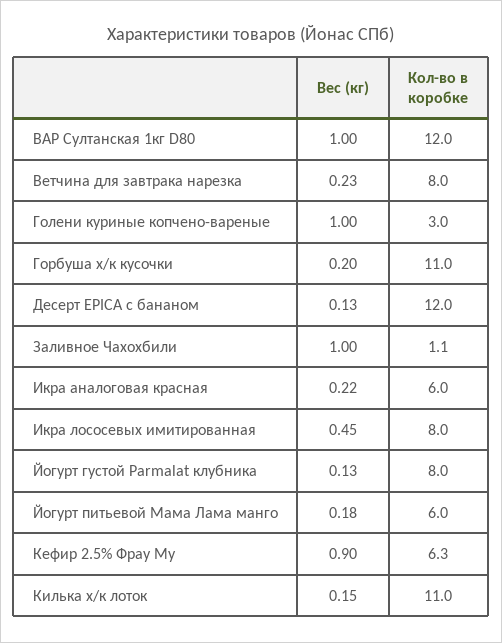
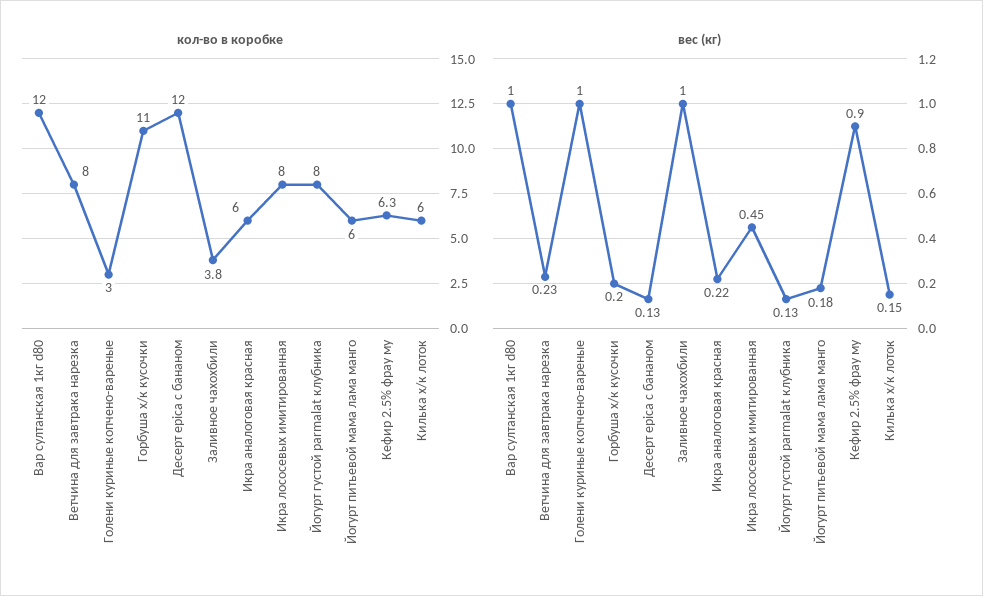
  {
    "Вес (кг)": {
      "ВАР Султанская 1кг D80": 1,
      "Ветчина для завтрака нарезка": 0.23,
      "Голени куриные копчено-вареные": 1,
      "Горбуша х/к кусочки": 0.2,
      "Десерт EPICA с бананом": 0.13,
      "Заливное Чахохбили": 1,
      "Икра аналоговая красная": 0.22,
      "Икра лососевых имитированная": 0.45,
      "Йогурт густой Parmalat клубника": 0.13,
      "Йогурт питьевой Мама Лама манго": 0.18,
      "Кефир 2.5% Фрау Му": 0.9,
      "Килька х/к лоток": 0.15
    },
    "Кол-во в коробке": {
      "ВАР Султанская 1кг D80": 12,
      "Ветчина для завтрака нарезка": 8,
      "Голени куриные копчено-вареные": 3,
      "Горбуша х/к кусочки": 11,
      "Десерт EPICA с бананом": 12,
-     "Заливное Чахохбили": 1.1,
+     "Заливное Чахохбили": 3.8,
      "Икра аналоговая красная": 6,
      "Икра лососевых имитированная": 8,
      "Йогурт густой Parmalat клубника": 8,
      "Йогурт питьевой Мама Лама манго": 6,
      "Кефир 2.5% Фрау Му": 6.3,
-     "Килька х/к лоток": 11
+     "Килька х/к лоток": 6
    }
  }

